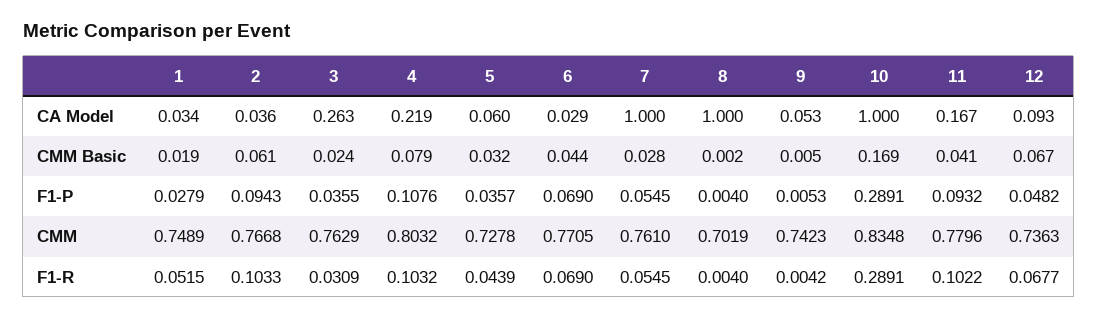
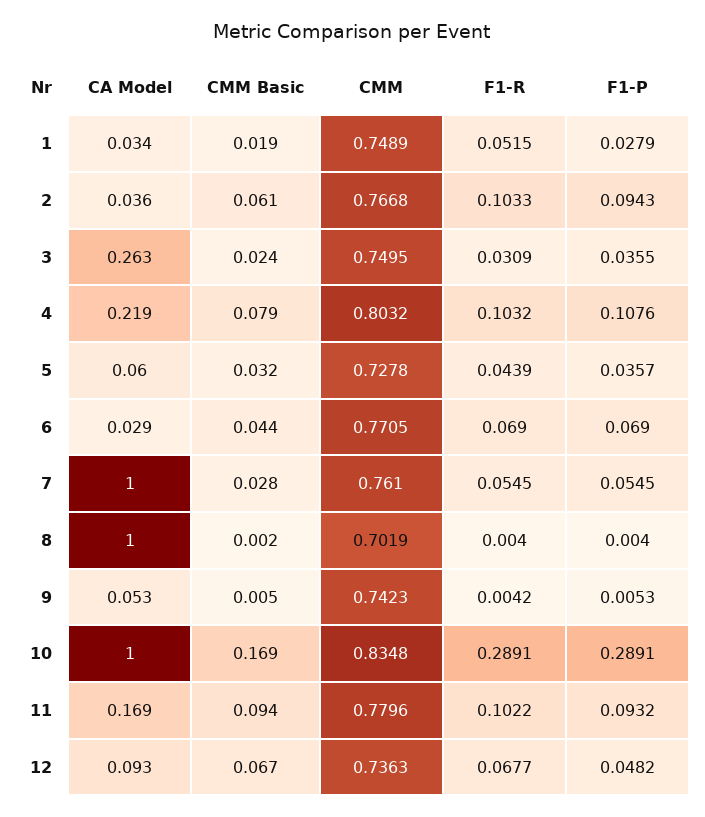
  {
    "1": {
      "CA Model": 0.034,
      "CMM Basic": 0.019,
      "F1-P": 0.0279,
      "CMM": 0.7489,
      "F1-R": 0.0515
    },
    "2": {
      "CA Model": 0.036,
      "CMM Basic": 0.061,
      "F1-P": 0.0943,
      "CMM": 0.7668,
      "F1-R": 0.1033
    },
    "3": {
      "CA Model": 0.263,
      "CMM Basic": 0.024,
      "F1-P": 0.0355,
-     "CMM": 0.7629,
+     "CMM": 0.7495,
      "F1-R": 0.0309
    },
    "4": {
      "CA Model": 0.219,
      "CMM Basic": 0.079,
      "F1-P": 0.1076,
      "CMM": 0.8032,
      "F1-R": 0.1032
    },
    "5": {
      "CA Model": 0.06,
      "CMM Basic": 0.032,
      "F1-P": 0.0357,
      "CMM": 0.7278,
      "F1-R": 0.0439
    },
    "6": {
      "CA Model": 0.029,
      "CMM Basic": 0.044,
      "F1-P": 0.069,
      "CMM": 0.7705,
      "F1-R": 0.069
    },
    "7": {
      "CA Model": 1,
      "CMM Basic": 0.028,
      "F1-P": 0.0545,
      "CMM": 0.761,
      "F1-R": 0.0545
    },
    "8": {
      "CA Model": 1,
      "CMM Basic": 0.002,
      "F1-P": 0.004,
      "CMM": 0.7019,
      "F1-R": 0.004
    },
    "9": {
      "CA Model": 0.053,
      "CMM Basic": 0.005,
      "F1-P": 0.0053,
      "CMM": 0.7423,
      "F1-R": 0.0042
    },
    "10": {
      "CA Model": 1,
      "CMM Basic": 0.169,
      "F1-P": 0.2891,
      "CMM": 0.8348,
      "F1-R": 0.2891
    },
    "11": {
-     "CA Model": 0.167,
+     "CA Model": 0.169,
-     "CMM Basic": 0.041,
+     "CMM Basic": 0.094,
      "F1-P": 0.0932,
      "CMM": 0.7796,
      "F1-R": 0.1022
    },
    "12": {
      "CA Model": 0.093,
      "CMM Basic": 0.067,
      "F1-P": 0.0482,
      "CMM": 0.7363,
      "F1-R": 0.0677
    }
  }

